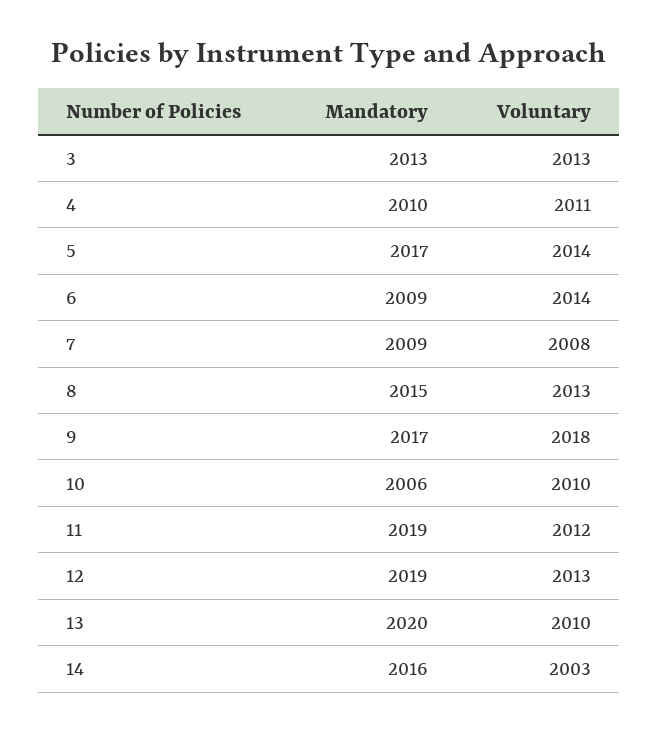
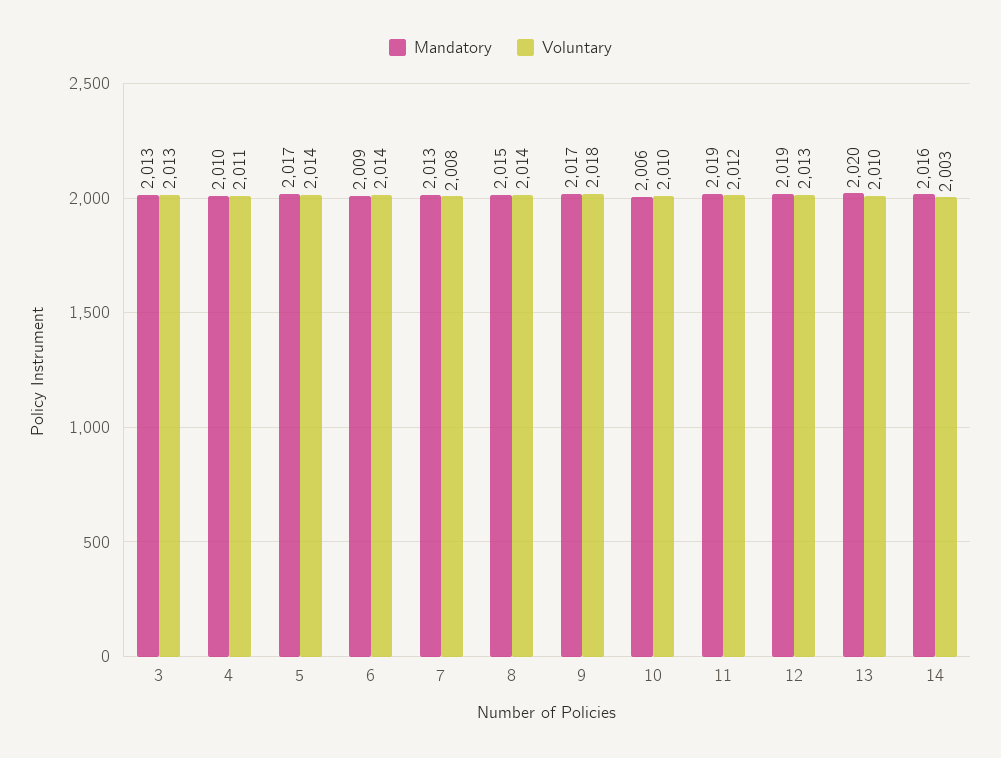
  {
    "Mandatory": {
      "3": 2013,
      "4": 2010,
      "5": 2017,
      "6": 2009,
-     "7": 2009,
+     "7": 2013,
      "8": 2015,
      "9": 2017,
      "10": 2006,
      "11": 2019,
      "12": 2019,
      "13": 2020,
      "14": 2016
    },
    "Voluntary": {
      "3": 2013,
      "4": 2011,
      "5": 2014,
      "6": 2014,
      "7": 2008,
-     "8": 2013,
+     "8": 2014,
      "9": 2018,
      "10": 2010,
      "11": 2012,
      "12": 2013,
      "13": 2010,
      "14": 2003
    }
  }

